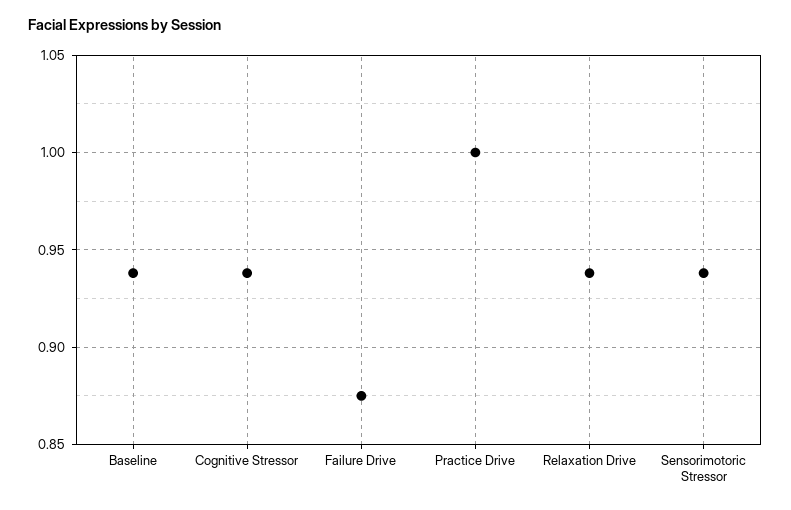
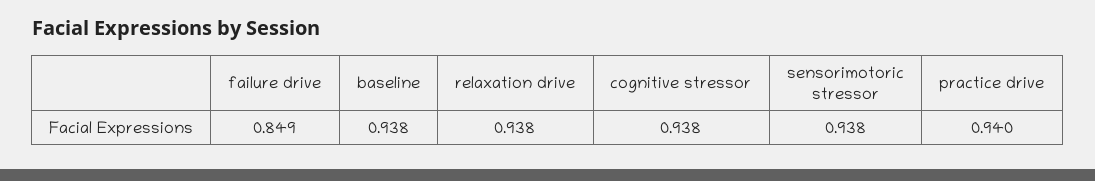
  {
    "Baseline": 0.938,
    "Cognitive Stressor": 0.938,
-   "Failure Drive": 0.875,
+   "Failure Drive": 0.849,
-   "Practice Drive": 1,
+   "Practice Drive": 0.94,
    "Relaxation Drive": 0.938,
    "Sensorimotoric Stressor": 0.938
  }

